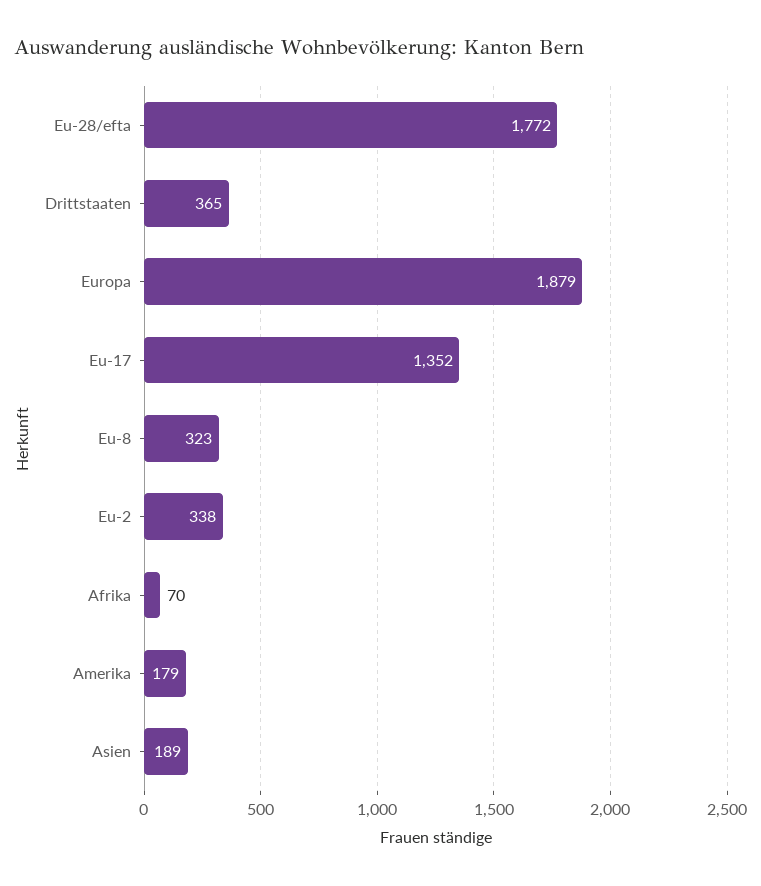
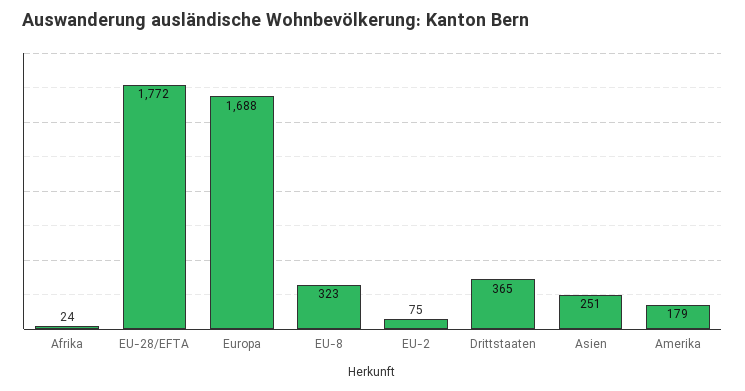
  {
    "Eu-28/efta": 1772,
    "Drittstaaten": 365,
-   "Europa": 1879,
+   "Europa": 1688,
-   "Eu-17": 1352,
    "Eu-8": 323,
-   "Eu-2": 338,
+   "Eu-2": 75,
-   "Afrika": 70,
+   "Afrika": 24,
    "Amerika": 179,
-   "Asien": 189
+   "Asien": 251
  }

